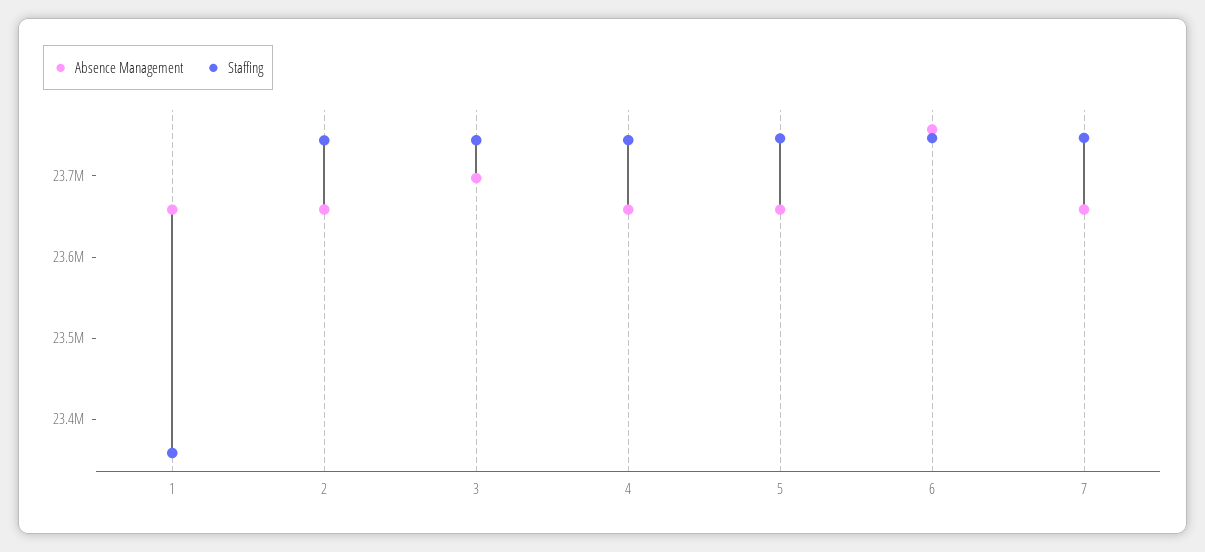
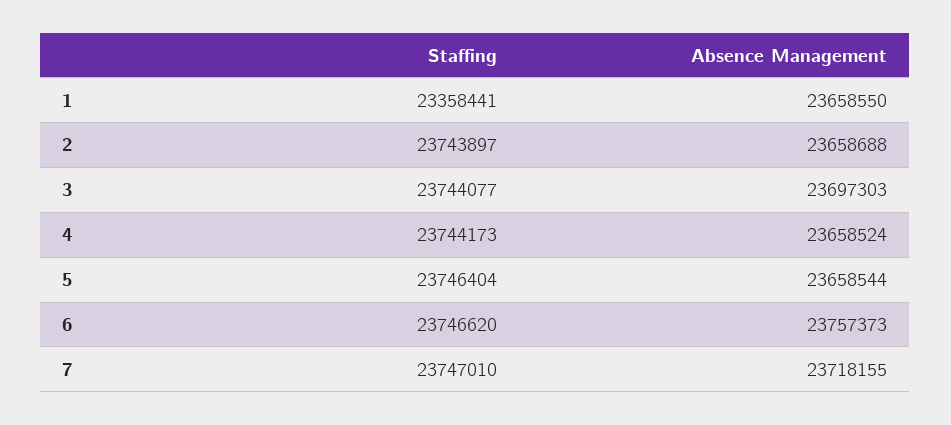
  {
    "Absence Management": {
      "1": 23658550,
      "2": 23658688,
      "3": 23697303,
      "4": 23658524,
      "5": 23658544,
      "6": 23757373,
-     "7": 23660000
+     "7": 23718155
    },
    "Staffing": {
      "1": 23358441,
      "2": 23743897,
      "3": 23744077,
      "4": 23744173,
      "5": 23746404,
      "6": 23746620,
      "7": 23747010
    }
  }

